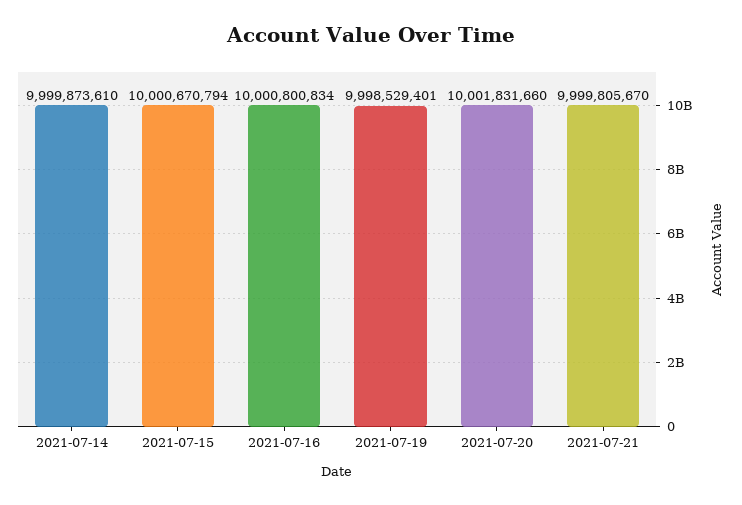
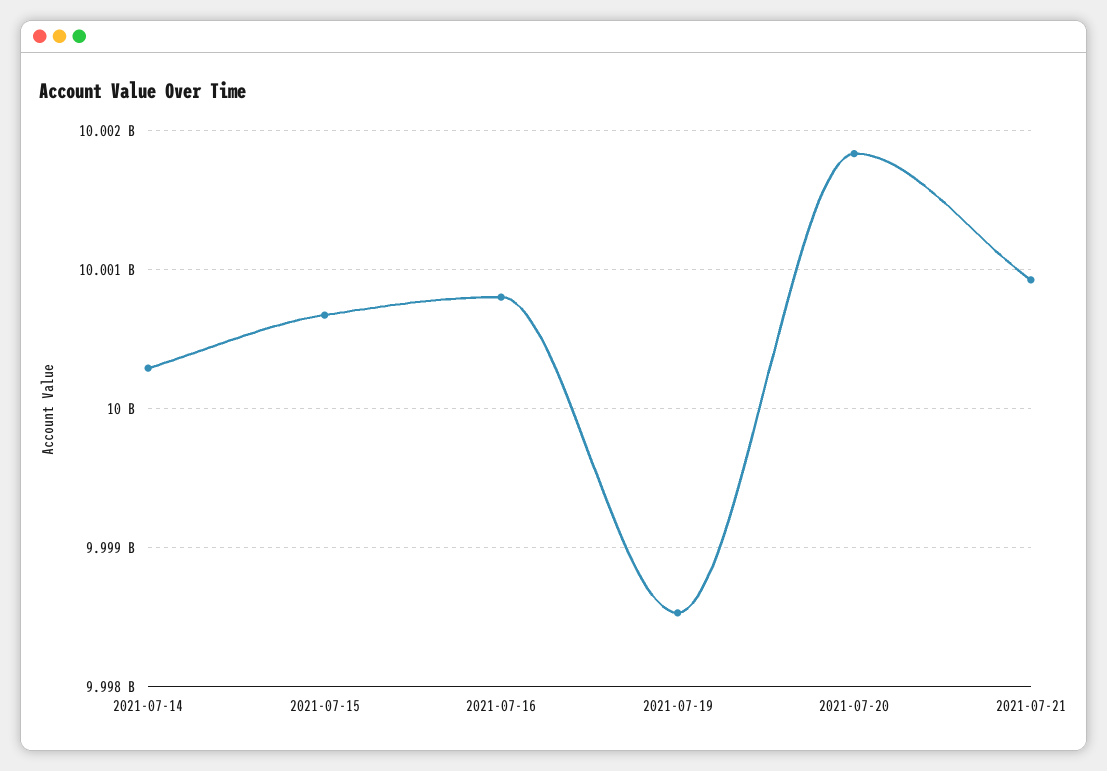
  {
-   "2021-07-14": 9999873610,
+   "2021-07-14": 10000300000,
    "2021-07-15": 10000670794,
    "2021-07-16": 10000800834,
    "2021-07-19": 9998529401,
    "2021-07-20": 10001831660,
-   "2021-07-21": 9999805670
+   "2021-07-21": 10000900000
  }

